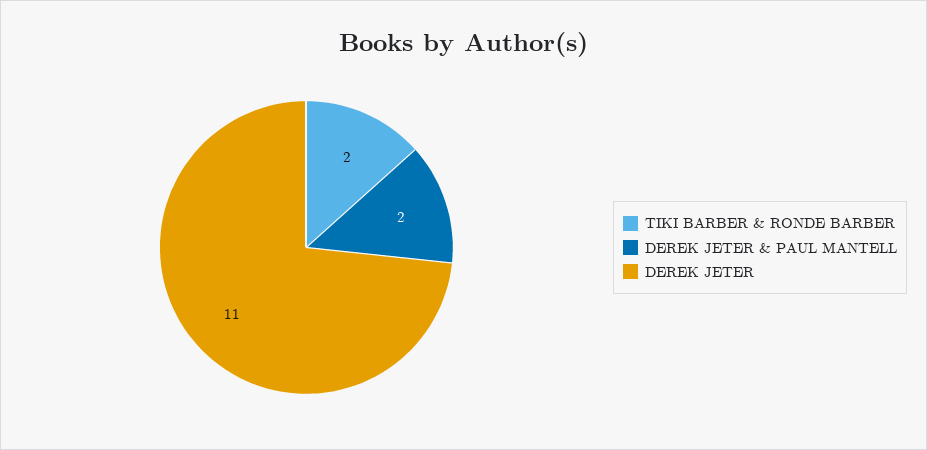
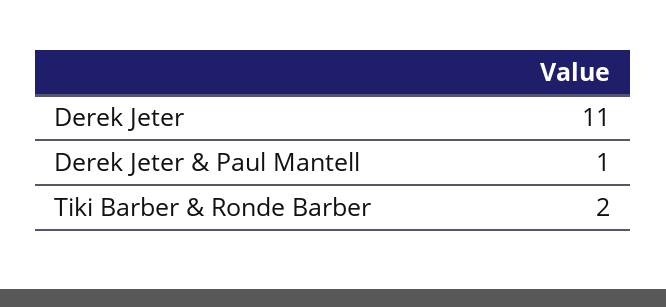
  {
    "TIKI BARBER & RONDE BARBER": 2,
-   "DEREK JETER & PAUL MANTELL": 2,
+   "DEREK JETER & PAUL MANTELL": 1,
    "DEREK JETER": 11
  }

